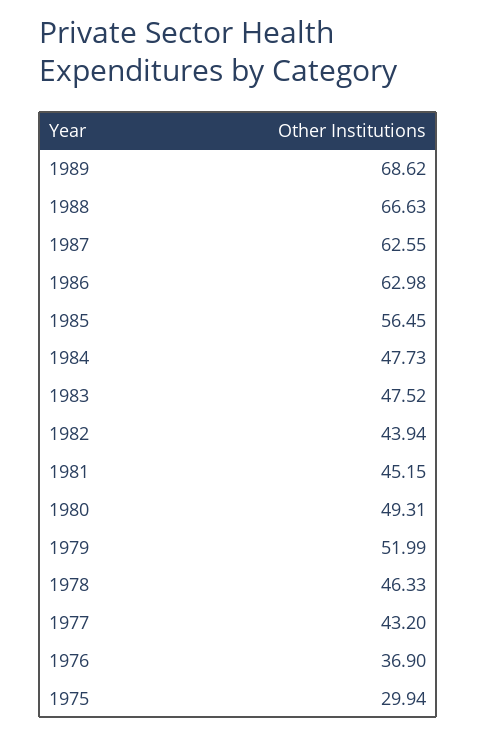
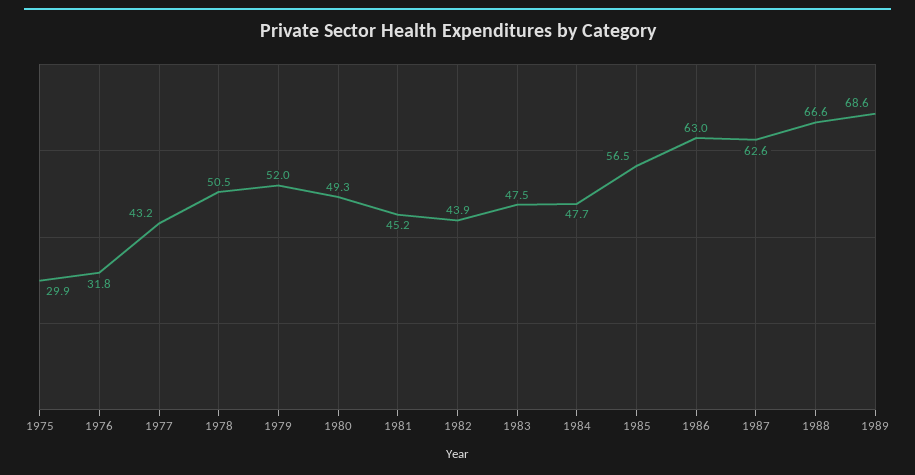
  {
    "1989": 68.62,
    "1988": 66.63,
    "1987": 62.55,
    "1986": 62.98,
    "1985": 56.45,
    "1984": 47.73,
    "1983": 47.52,
    "1982": 43.94,
    "1981": 45.15,
    "1980": 49.31,
    "1979": 51.99,
-   "1978": 46.33,
+   "1978": 50.5,
    "1977": 43.2,
-   "1976": 36.9,
+   "1976": 31.8,
    "1975": 29.94
  }

